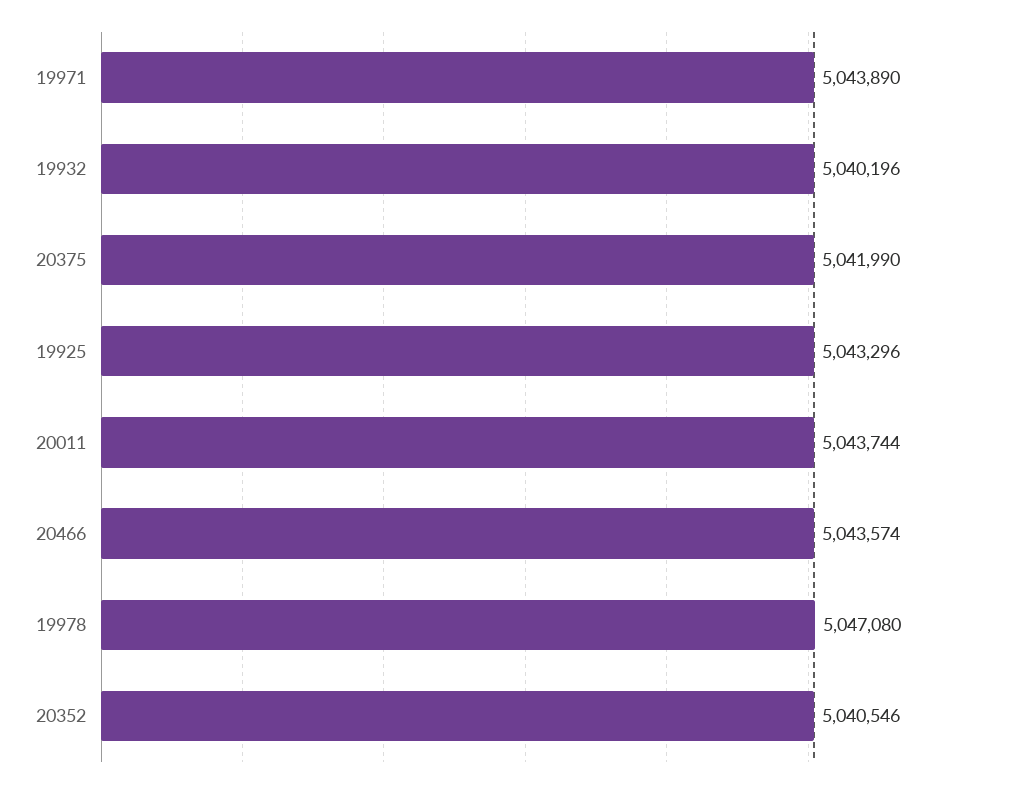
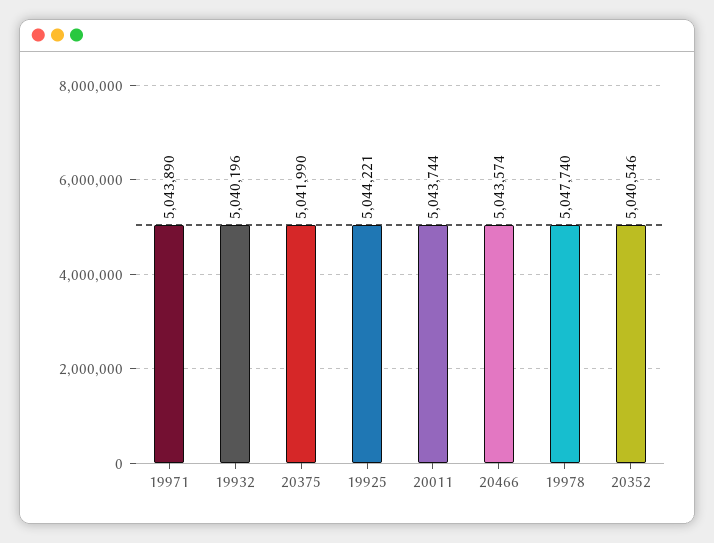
  {
    "19971": 5043890,
    "19932": 5040196,
    "20375": 5041990,
-   "19925": 5043296,
+   "19925": 5044221,
    "20011": 5043744,
    "20466": 5043574,
-   "19978": 5047080,
+   "19978": 5047740,
    "20352": 5040546
  }

